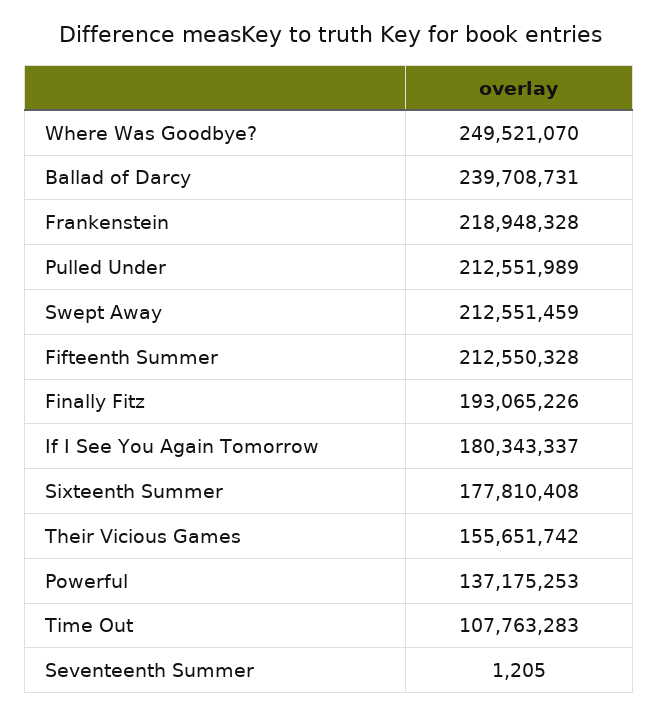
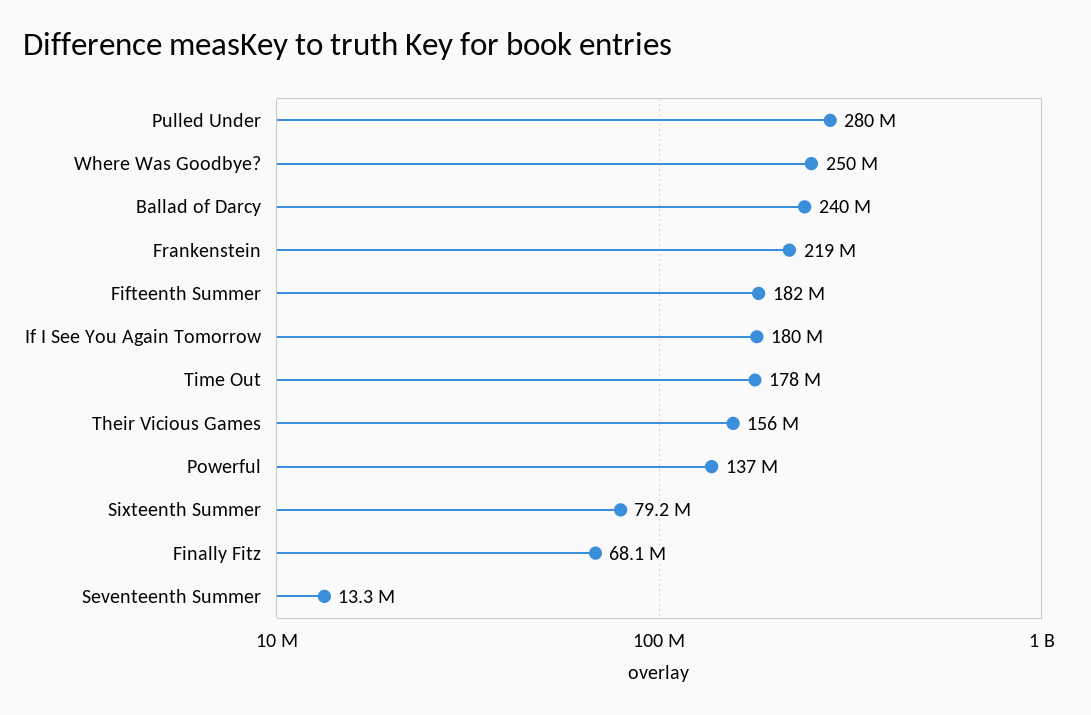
  {
    "Where Was Goodbye?": 249521070,
    "Ballad of Darcy": 239708731,
    "Frankenstein": 218948328,
-   "Pulled Under": 212551989,
+   "Pulled Under": 280000000,
-   "Swept Away": 212551459,
-   "Fifteenth Summer": 212550328,
+   "Fifteenth Summer": 182000000,
-   "Finally Fitz": 193065226,
+   "Finally Fitz": 68100000,
    "If I See You Again Tomorrow": 180343337,
-   "Sixteenth Summer": 177810408,
+   "Sixteenth Summer": 79200000,
    "Their Vicious Games": 155651742,
    "Powerful": 137175253,
-   "Time Out": 107763283,
+   "Time Out": 178000000,
-   "Seventeenth Summer": 1205
+   "Seventeenth Summer": 13300000
  }

